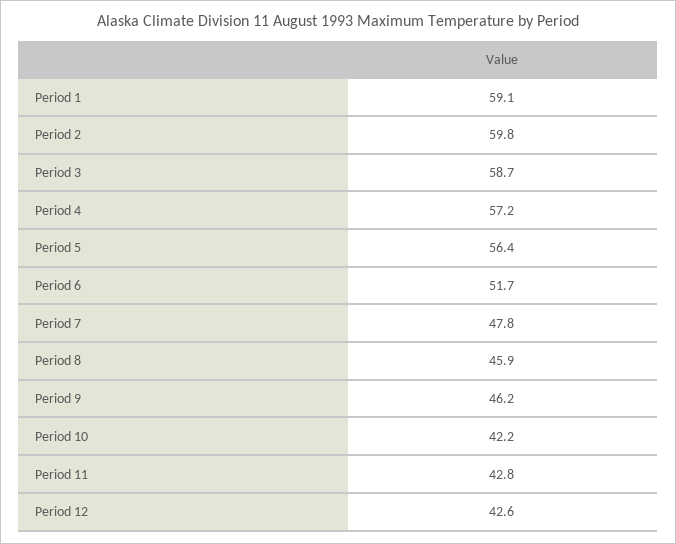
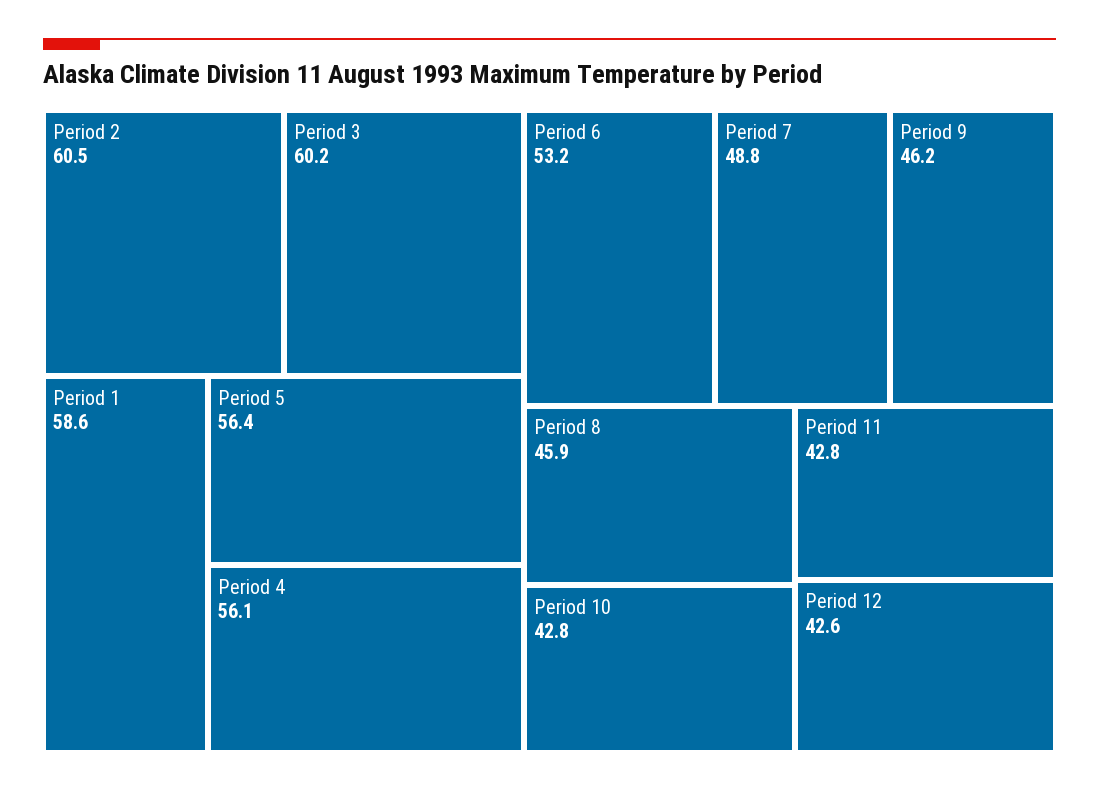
  {
-   "Period 1": 59.1,
+   "Period 1": 58.6,
-   "Period 2": 59.8,
+   "Period 2": 60.5,
-   "Period 3": 58.7,
+   "Period 3": 60.2,
-   "Period 4": 57.2,
+   "Period 4": 56.1,
    "Period 5": 56.4,
-   "Period 6": 51.7,
+   "Period 6": 53.2,
-   "Period 7": 47.8,
+   "Period 7": 48.8,
    "Period 8": 45.9,
    "Period 9": 46.2,
-   "Period 10": 42.2,
+   "Period 10": 42.8,
    "Period 11": 42.8,
    "Period 12": 42.6
  }

